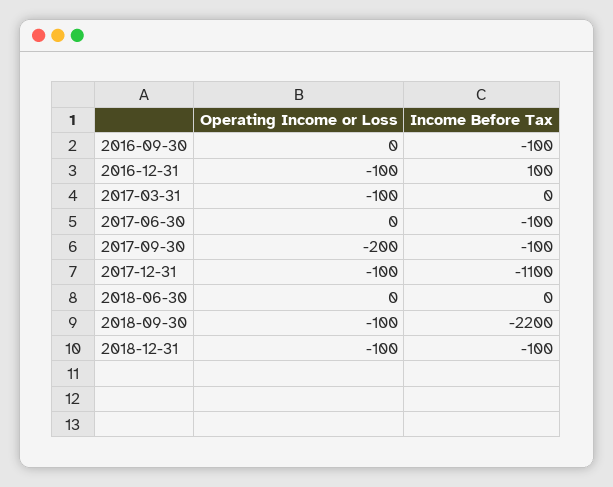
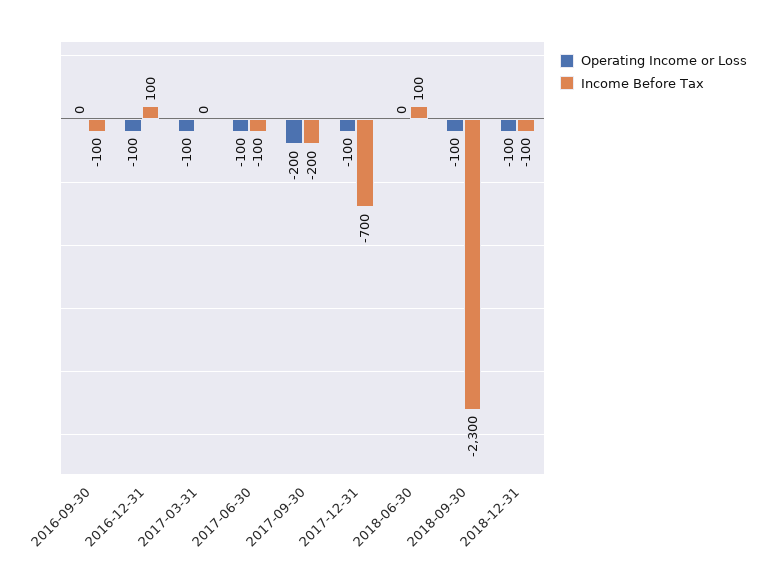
  {
    "Operating Income or Loss": {
      "2016-09-30": 0,
      "2016-12-31": -100,
      "2017-03-31": -100,
-     "2017-06-30": 0,
+     "2017-06-30": -100,
      "2017-09-30": -200,
      "2017-12-31": -100,
      "2018-06-30": 0,
      "2018-09-30": -100,
      "2018-12-31": -100
    },
    "Income Before Tax": {
      "2016-09-30": -100,
      "2016-12-31": 100,
      "2017-03-31": 0,
      "2017-06-30": -100,
-     "2017-09-30": -100,
+     "2017-09-30": -200,
-     "2017-12-31": -1100,
+     "2017-12-31": -700,
-     "2018-06-30": 0,
+     "2018-06-30": 100,
-     "2018-09-30": -2200,
+     "2018-09-30": -2300,
      "2018-12-31": -100
    }
  }

